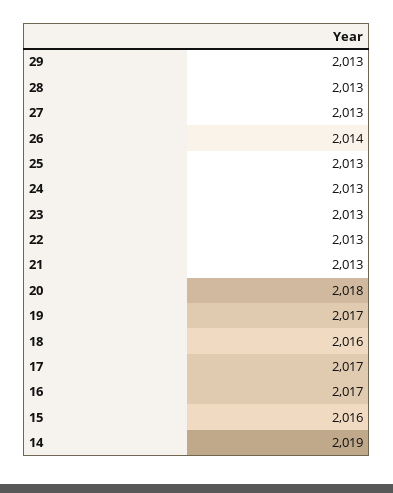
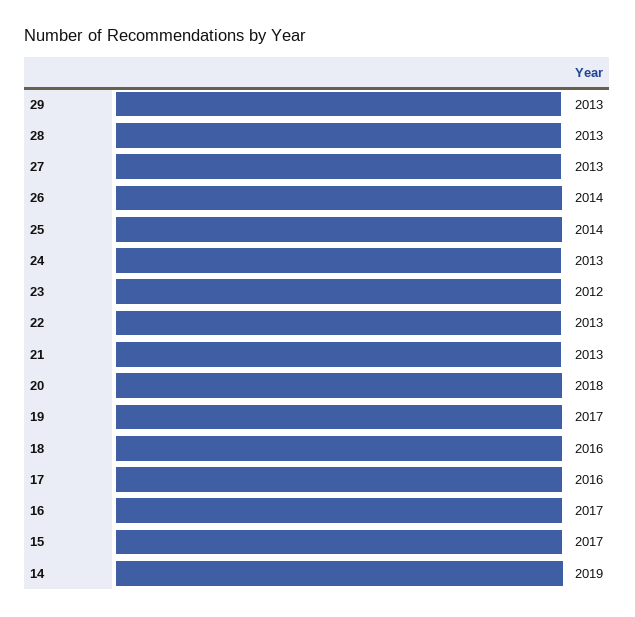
  {
    "29": 2013,
    "28": 2013,
    "27": 2013,
    "26": 2014,
-   "25": 2013,
+   "25": 2014,
    "24": 2013,
-   "23": 2013,
+   "23": 2012,
    "22": 2013,
    "21": 2013,
    "20": 2018,
    "19": 2017,
    "18": 2016,
-   "17": 2017,
+   "17": 2016,
    "16": 2017,
-   "15": 2016,
+   "15": 2017,
    "14": 2019
  }

